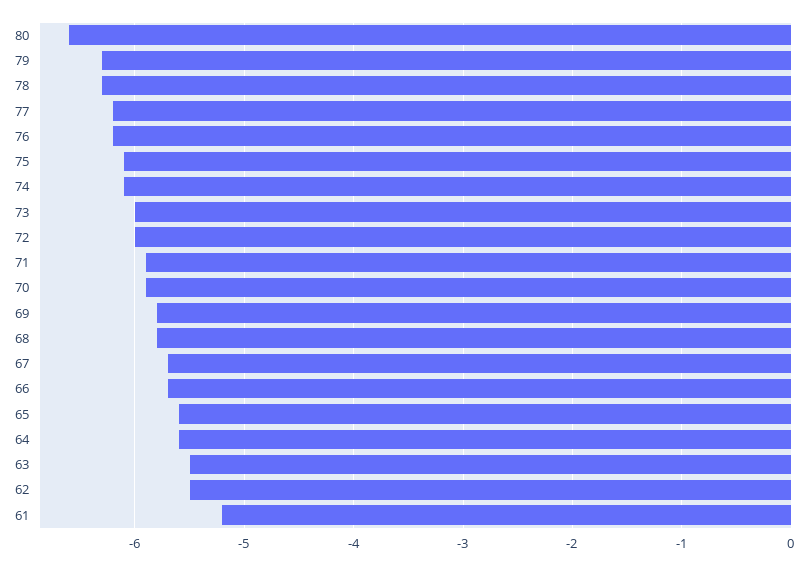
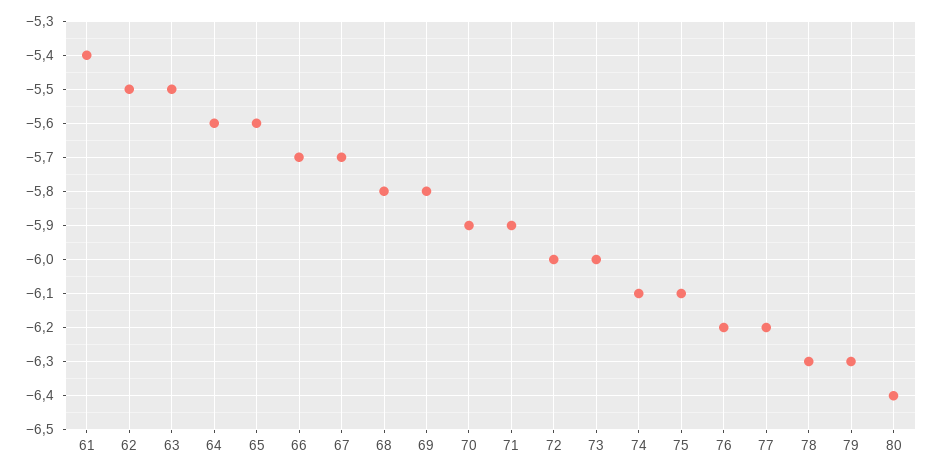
  {
-   "80": -6.6,
+   "80": -6.4,
    "79": -6.3,
    "78": -6.3,
    "77": -6.2,
    "76": -6.2,
    "75": -6.1,
    "74": -6.1,
    "73": -6,
    "72": -6,
    "71": -5.9,
    "70": -5.9,
    "69": -5.8,
    "68": -5.8,
    "67": -5.7,
    "66": -5.7,
    "65": -5.6,
    "64": -5.6,
    "63": -5.5,
    "62": -5.5,
-   "61": -5.2
+   "61": -5.4
  }

